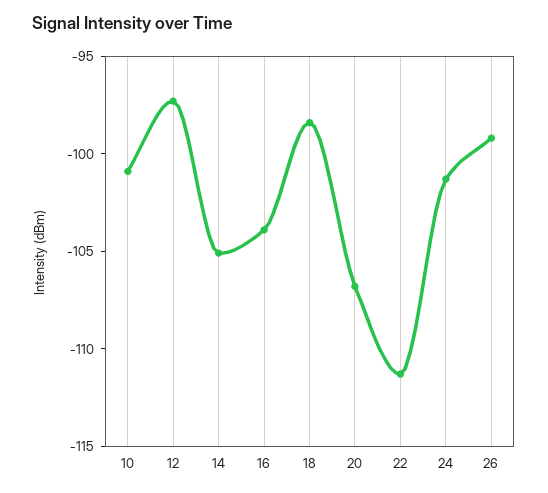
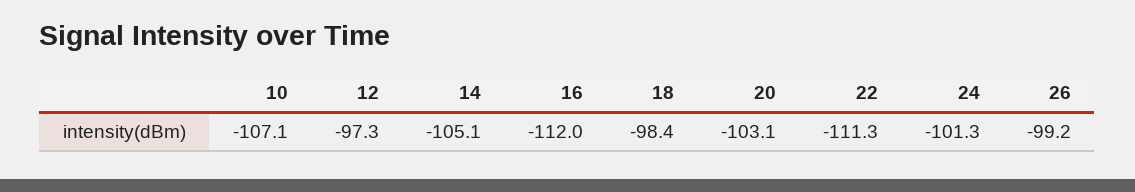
  {
-   "10": -101,
+   "10": -107.1,
    "12": -97.3,
    "14": -105.1,
-   "16": -104,
+   "16": -112,
    "18": -98.4,
-   "20": -107,
+   "20": -103.1,
    "22": -111.3,
    "24": -101.3,
    "26": -99.2
  }

